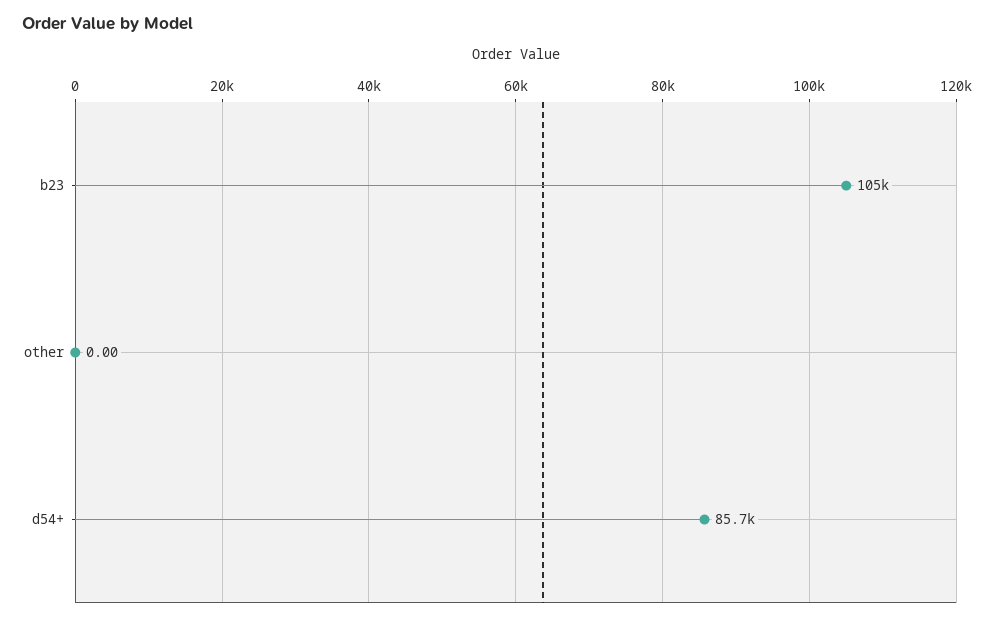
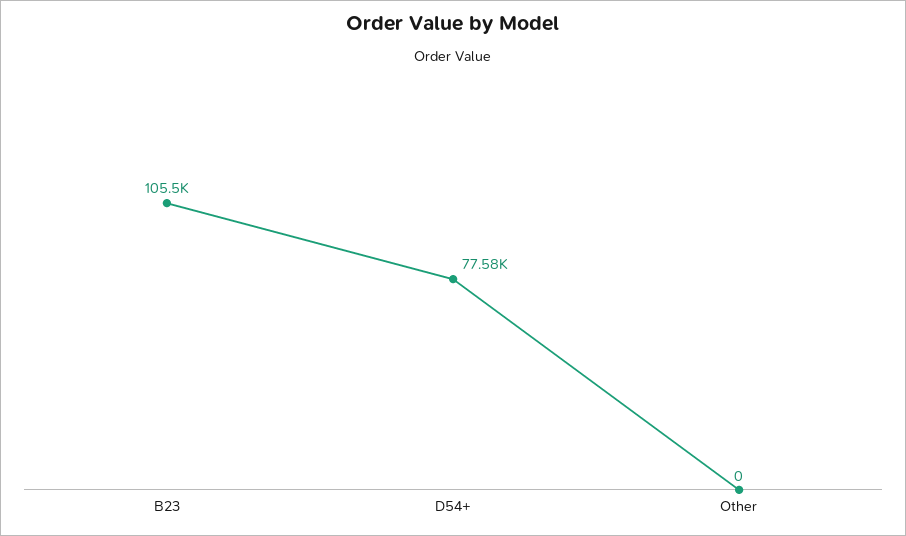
  {
    "b23": 105500,
    "other": 0,
-   "d54+": 85700
+   "d54+": 77580
  }

